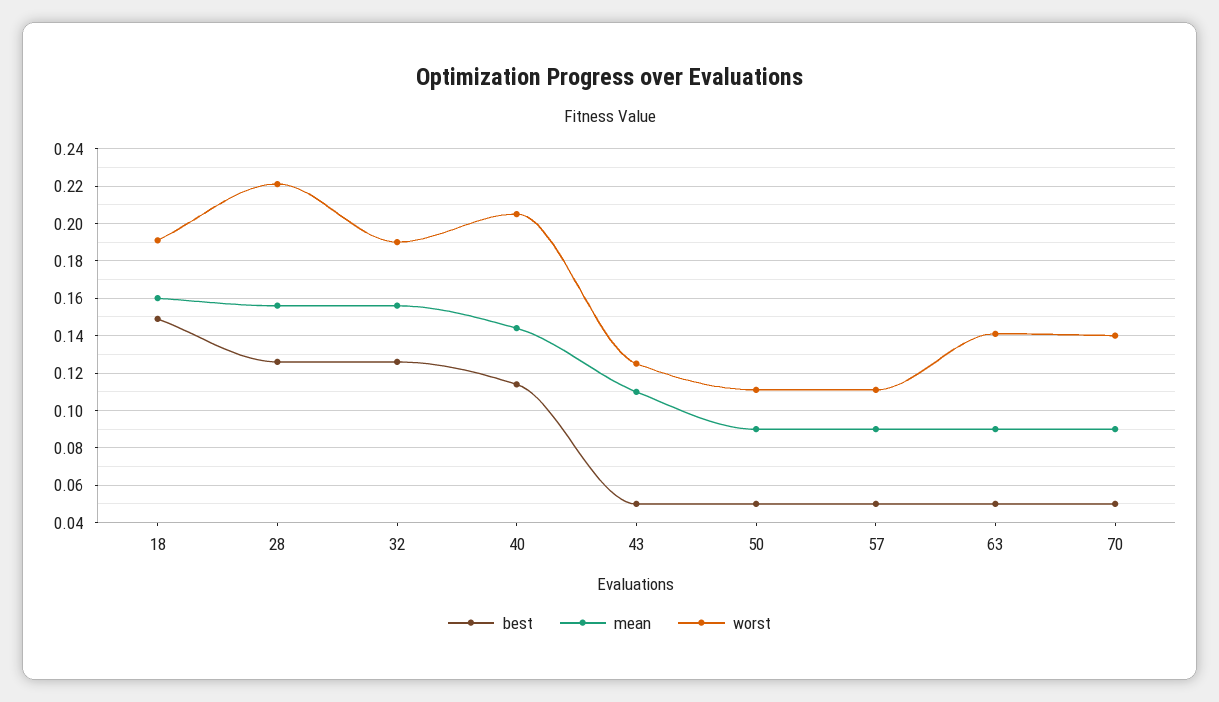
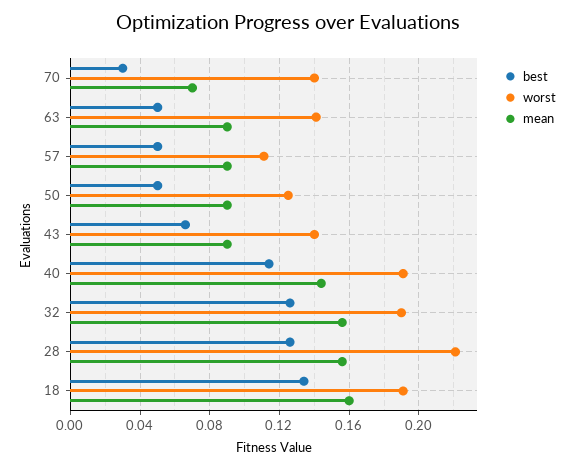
  {
    "best": {
-     "18": 0.15,
+     "18": 0.135,
      "28": 0.125,
      "32": 0.125,
      "40": 0.115,
-     "43": 0.05,
+     "43": 0.065,
      "50": 0.05,
      "57": 0.05,
      "63": 0.05,
-     "70": 0.05
+     "70": 0.03
    },
    "mean": {
      "18": 0.16,
      "28": 0.155,
      "32": 0.155,
      "40": 0.145,
-     "43": 0.11,
+     "43": 0.09,
      "50": 0.09,
      "57": 0.09,
      "63": 0.09,
-     "70": 0.09
+     "70": 0.07
    },
    "worst": {
      "18": 0.19,
      "28": 0.22,
      "32": 0.19,
-     "40": 0.205,
+     "40": 0.19,
-     "43": 0.125,
+     "43": 0.14,
-     "50": 0.11,
+     "50": 0.125,
      "57": 0.11,
      "63": 0.14,
      "70": 0.14
    }
  }

